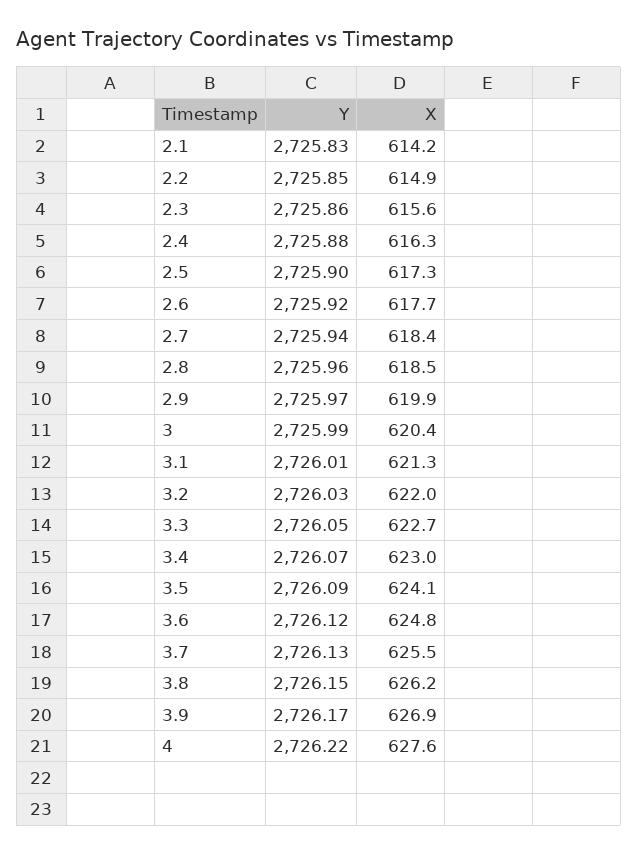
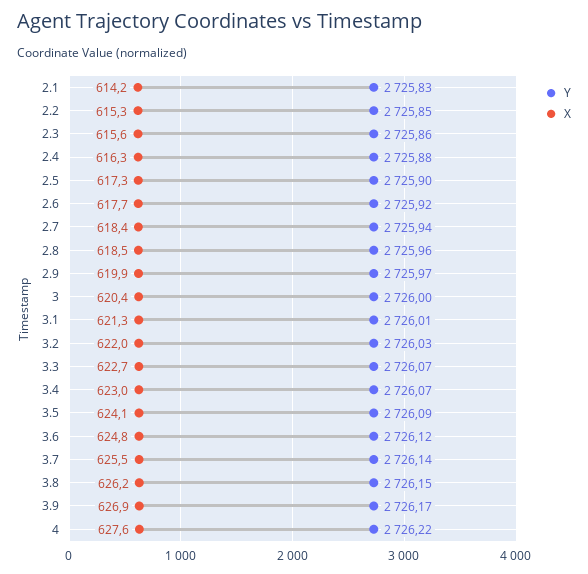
  {
    "Y": {
      "2.1": 2725.83,
      "2.2": 2725.85,
      "2.3": 2725.86,
      "2.4": 2725.88,
      "2.5": 2725.9,
      "2.6": 2725.92,
      "2.7": 2725.94,
      "2.8": 2725.96,
      "2.9": 2725.97,
-     "3": 2725.99,
+     "3": 2726,
      "3.1": 2726.01,
      "3.2": 2726.03,
-     "3.3": 2726.05,
+     "3.3": 2726.07,
      "3.4": 2726.07,
      "3.5": 2726.09,
      "3.6": 2726.12,
-     "3.7": 2726.13,
+     "3.7": 2726.14,
      "3.8": 2726.15,
      "3.9": 2726.17,
      "4": 2726.22
    },
    "X": {
      "2.1": 614.2,
-     "2.2": 614.9,
+     "2.2": 615.3,
      "2.3": 615.6,
      "2.4": 616.3,
      "2.5": 617.3,
      "2.6": 617.7,
      "2.7": 618.4,
      "2.8": 618.5,
      "2.9": 619.9,
      "3": 620.4,
      "3.1": 621.3,
      "3.2": 622,
      "3.3": 622.7,
      "3.4": 623,
      "3.5": 624.1,
      "3.6": 624.8,
      "3.7": 625.5,
      "3.8": 626.2,
      "3.9": 626.9,
      "4": 627.6
    }
  }

